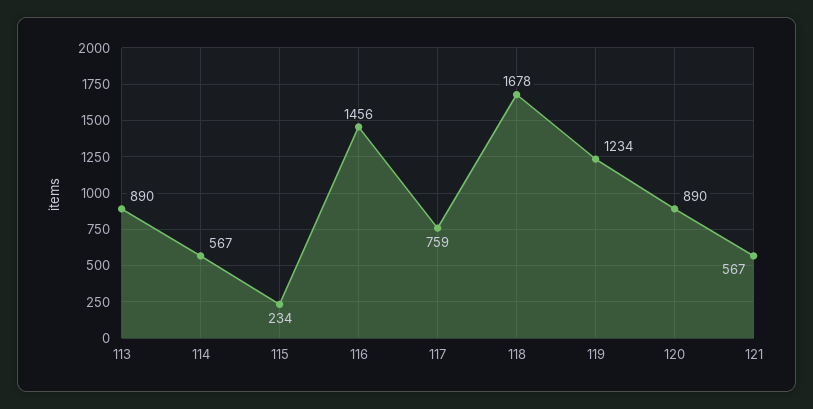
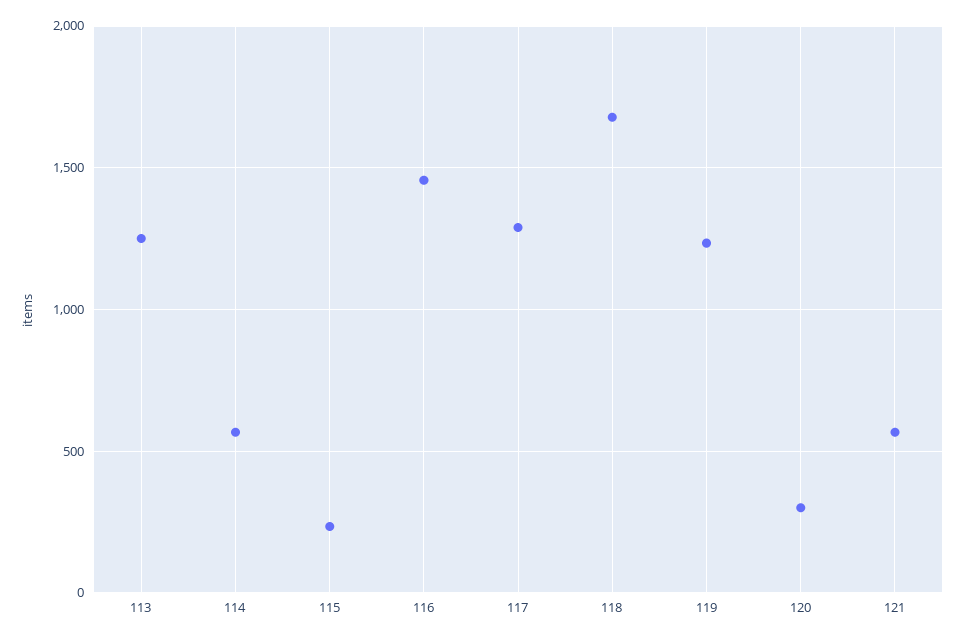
  {
-   "113": 890,
+   "113": 1250,
    "114": 567,
    "115": 234,
    "116": 1456,
-   "117": 759,
+   "117": 1300,
    "118": 1678,
    "119": 1234,
-   "120": 890,
+   "120": 300,
    "121": 567
  }

